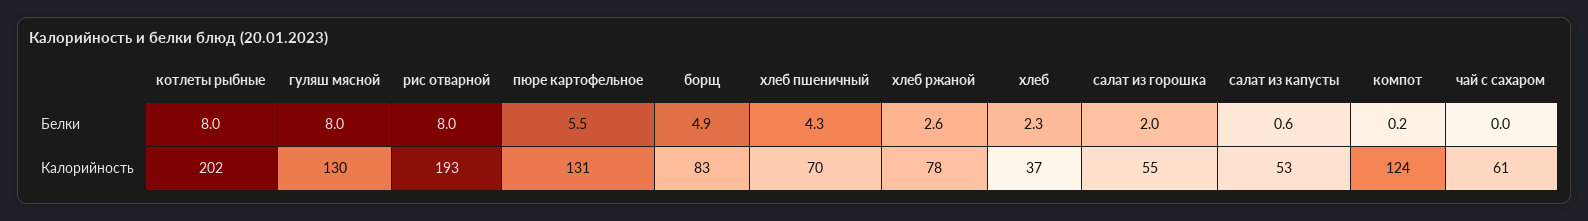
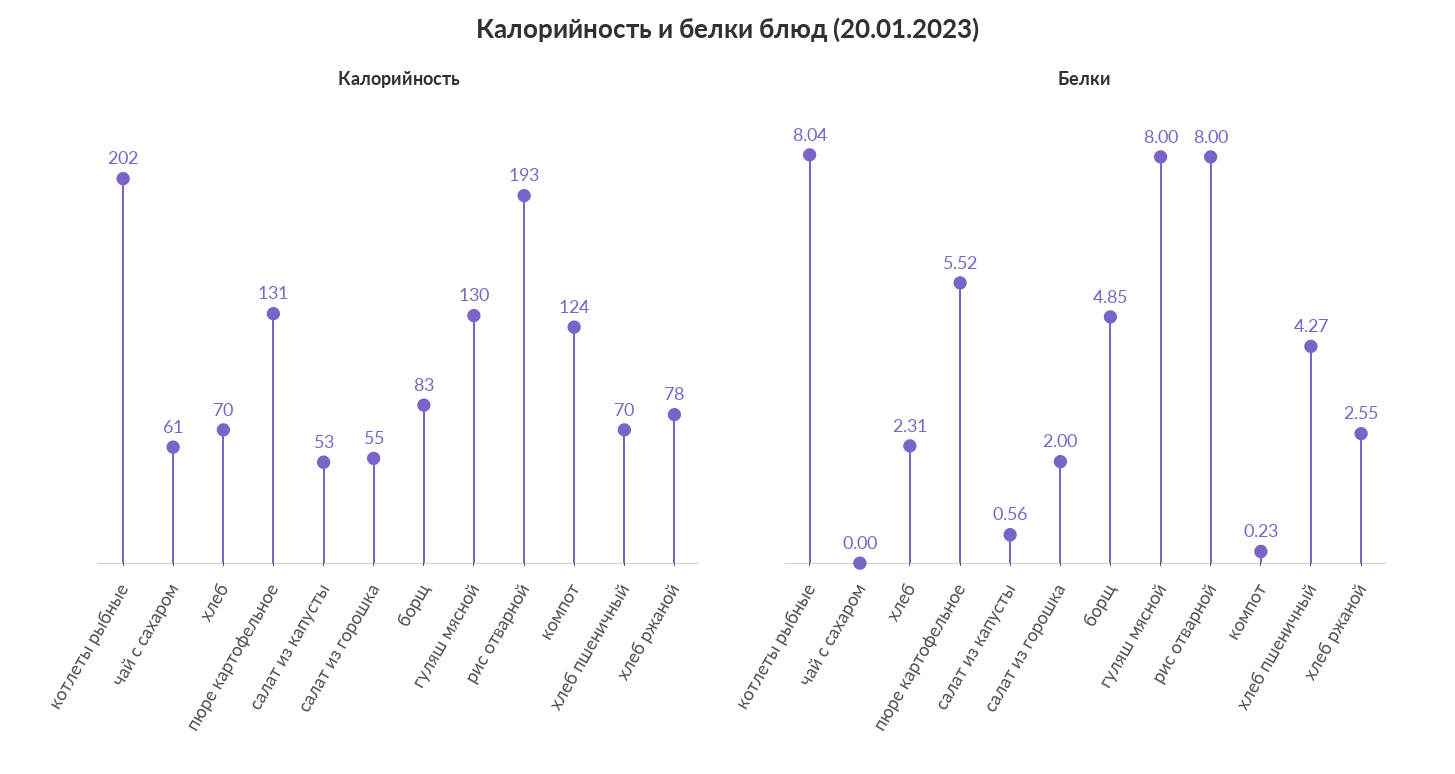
  {
    "Белки": {
      "котлеты рыбные": 8.04,
      "гуляш мясной": 8,
      "рис отварной": 8,
      "пюре картофельное": 5.52,
      "борщ": 4.85,
      "хлеб пшеничный": 4.27,
      "хлеб ржаной": 2.55,
      "хлеб": 2.31,
      "салат из горошка": 2,
      "салат из капусты": 0.56,
      "компот": 0.23,
      "чай с сахаром": 0
    },
    "Калорийность": {
      "котлеты рыбные": 202,
      "гуляш мясной": 130,
      "рис отварной": 193,
      "пюре картофельное": 131,
      "борщ": 83,
      "хлеб пшеничный": 70,
      "хлеб ржаной": 78,
-     "хлеб": 37,
+     "хлеб": 70,
      "салат из горошка": 55,
      "салат из капусты": 53,
      "компот": 124,
      "чай с сахаром": 61
    }
  }

